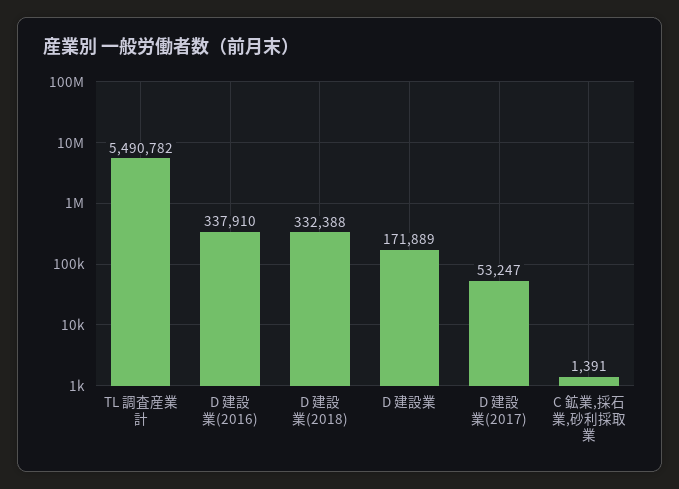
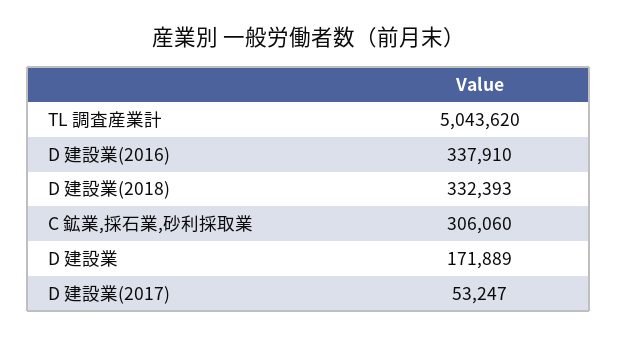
  {
-   "TL 調査産業計": 5490782,
+   "TL 調査産業計": 5043620,
    "D 建設業(2016)": 337910,
-   "D 建設業(2018)": 332388,
+   "D 建設業(2018)": 332393,
    "D 建設業": 171889,
    "D 建設業(2017)": 53247,
-   "C 鉱業,採石業,砂利採取業": 1391
+   "C 鉱業,採石業,砂利採取業": 306060
  }

